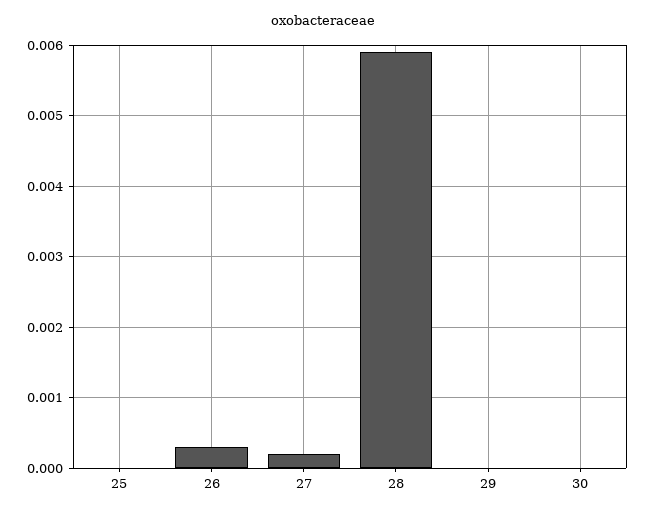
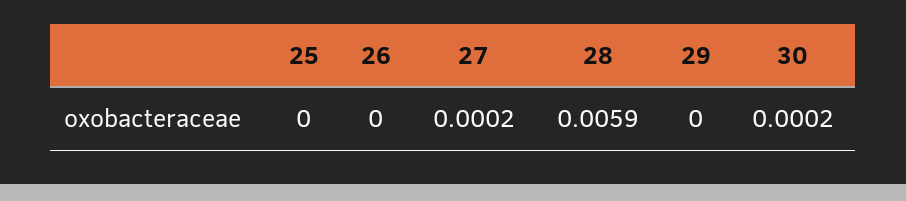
  {
    "25": 0,
-   "26": 0.0003,
+   "26": 0,
    "27": 0.0002,
    "28": 0.0059,
    "29": 0,
-   "30": 0
+   "30": 0.0002
  }

